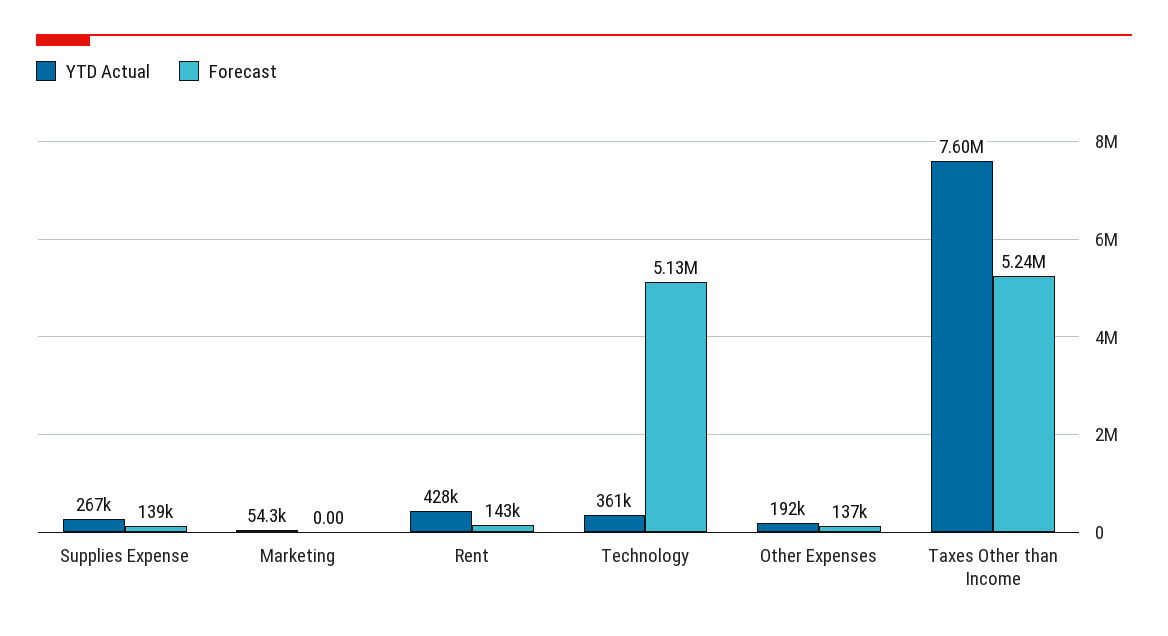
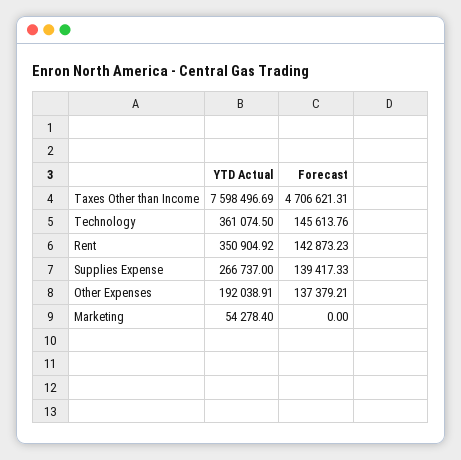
  {
    "YTD Actual": {
      "Supplies Expense": 266737,
      "Marketing": 54278.4,
-     "Rent": 428000,
+     "Rent": 350904.92,
      "Technology": 361074.5,
      "Other Expenses": 192038.91,
      "Taxes Other than Income": 7598496.69
    },
    "Forecast": {
      "Supplies Expense": 139417.33,
      "Marketing": 0,
      "Rent": 142873.23,
-     "Technology": 5130000,
+     "Technology": 145613.76,
      "Other Expenses": 137379.21,
-     "Taxes Other than Income": 5240000
+     "Taxes Other than Income": 4706621.31
    }
  }

